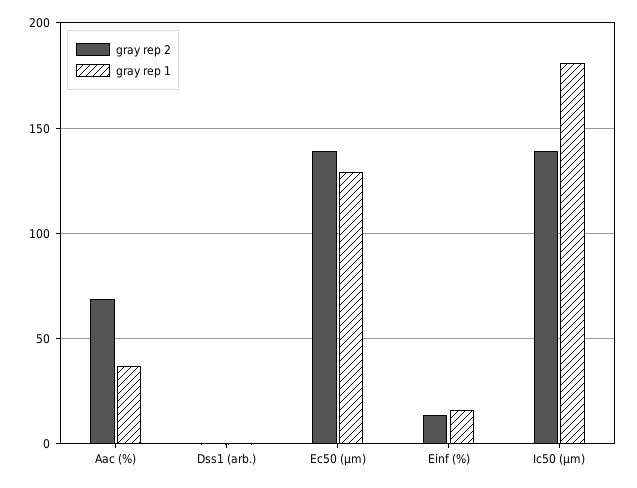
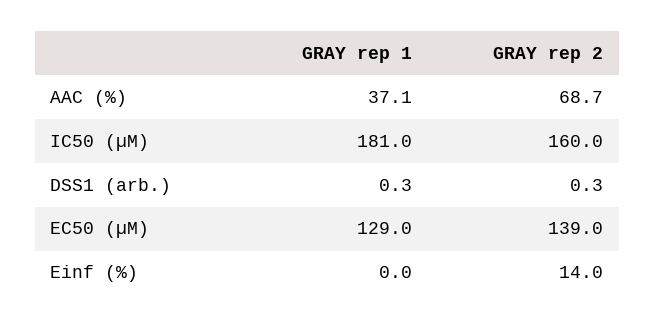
  {
    "gray rep 2": {
      "Aac (%)": 68.7,
      "Dss1 (arb.)": 0.3,
      "Ec50 (µm)": 139,
      "Einf (%)": 14,
-     "Ic50 (µm)": 140
+     "Ic50 (µm)": 160
    },
    "gray rep 1": {
      "Aac (%)": 37.1,
      "Dss1 (arb.)": 0.3,
      "Ec50 (µm)": 129,
-     "Einf (%)": 15,
+     "Einf (%)": 0,
      "Ic50 (µm)": 181
    }
  }

